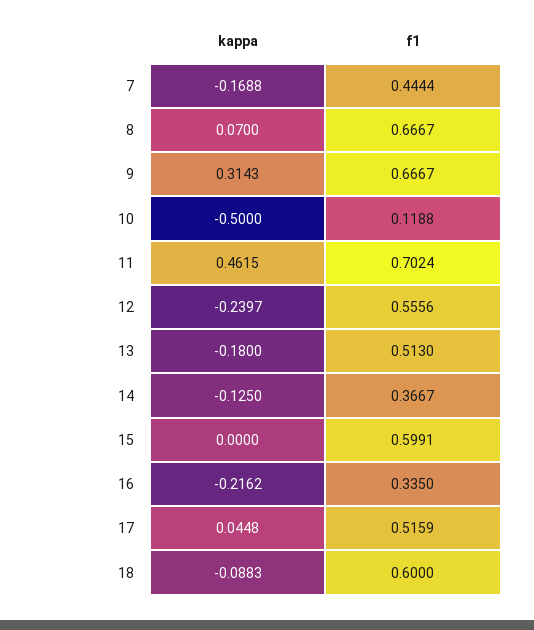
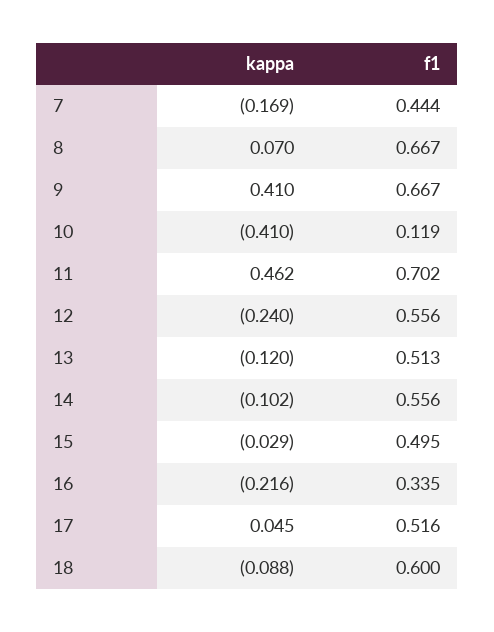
  {
    "kappa": {
      "7": -0.1688,
      "8": 0.07,
-     "9": 0.3143,
+     "9": 0.41,
-     "10": -0.5,
+     "10": -0.41,
      "11": 0.4615,
      "12": -0.2397,
-     "13": -0.18,
+     "13": -0.12,
-     "14": -0.125,
+     "14": -0.102,
-     "15": 0,
+     "15": -0.029,
      "16": -0.2162,
      "17": 0.0448,
      "18": -0.0883
    },
    "f1": {
      "7": 0.4444,
      "8": 0.6667,
      "9": 0.6667,
      "10": 0.1188,
      "11": 0.7024,
      "12": 0.5556,
      "13": 0.513,
-     "14": 0.3667,
+     "14": 0.556,
-     "15": 0.5991,
+     "15": 0.495,
      "16": 0.335,
      "17": 0.5159,
      "18": 0.6
    }
  }

